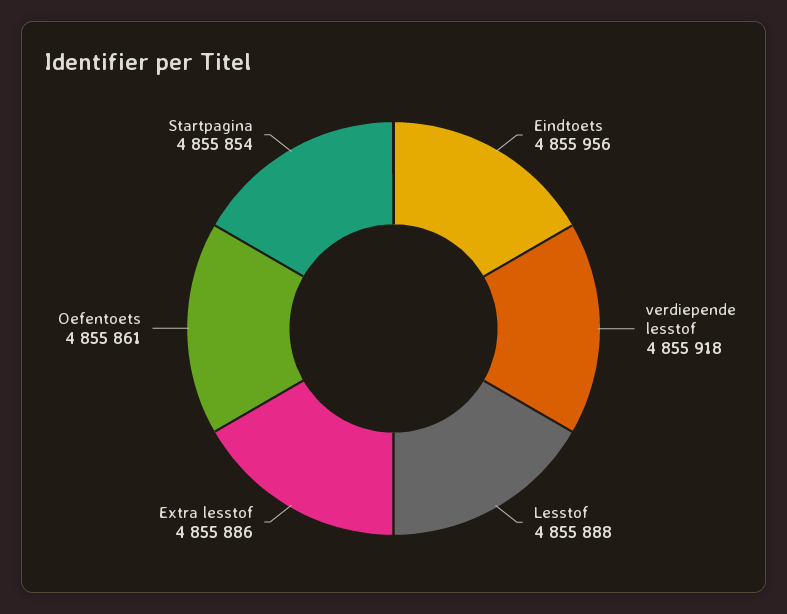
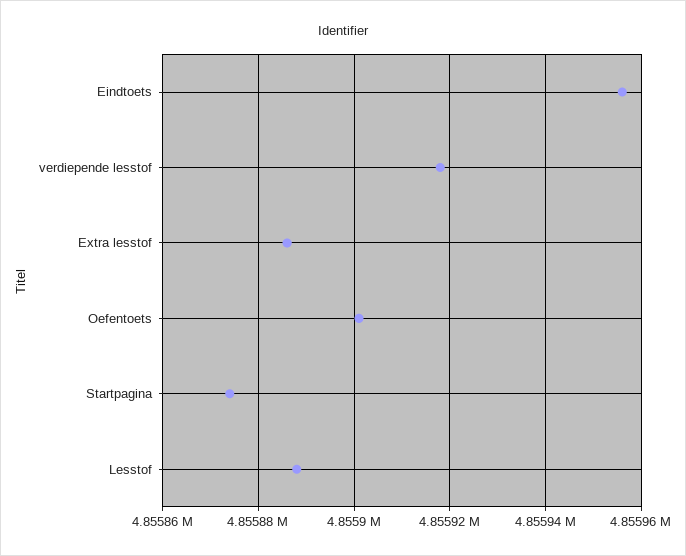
  {
    "Eindtoets": 4855956,
    "verdiepende lesstof": 4855918,
    "Lesstof": 4855888,
    "Extra lesstof": 4855886,
-   "Oefentoets": 4855861,
+   "Oefentoets": 4855900,
-   "Startpagina": 4855854
+   "Startpagina": 4855875
  }

